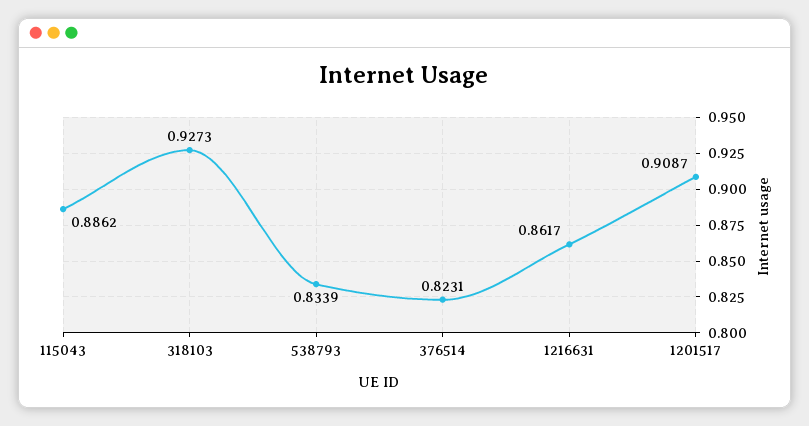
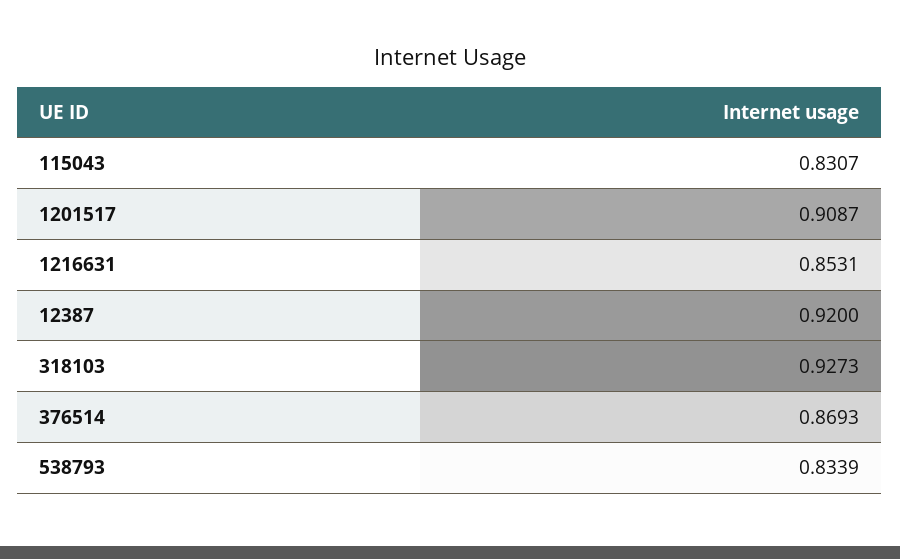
  {
-   "115043": 0.8862,
+   "115043": 0.8307,
    "318103": 0.9273,
    "538793": 0.8339,
-   "376514": 0.8231,
+   "376514": 0.8693,
-   "1216631": 0.8617,
+   "1216631": 0.8531,
-   "1201517": 0.9087
+   "1201517": 0.9087,
+   "12387": 0.92
  }

